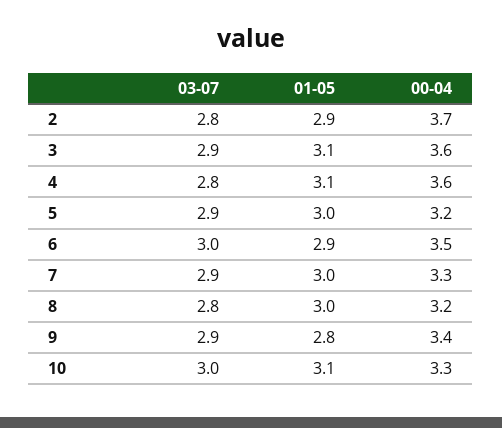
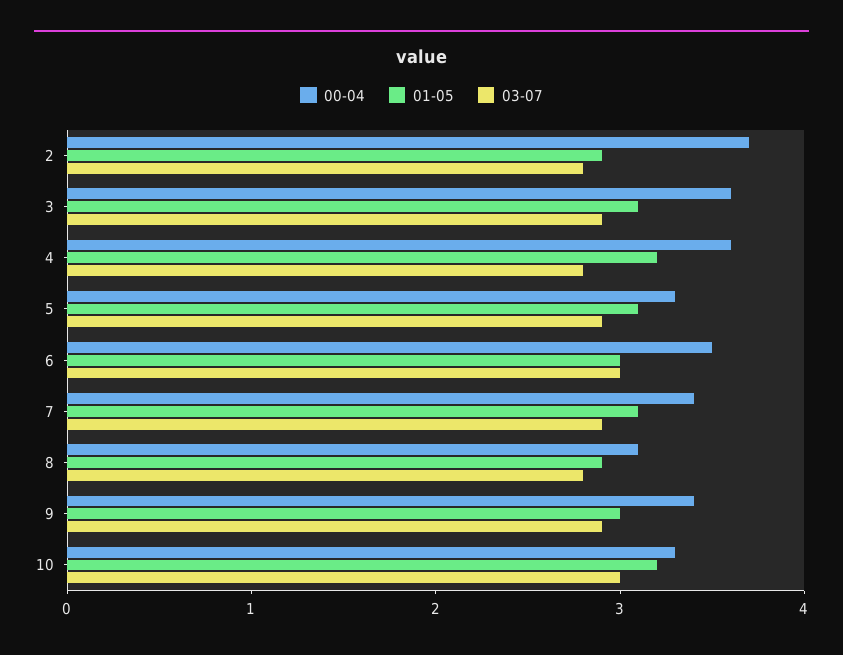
  {
    "03-07": {
      "2": 2.8,
      "3": 2.9,
      "4": 2.8,
      "5": 2.9,
      "6": 3,
      "7": 2.9,
      "8": 2.8,
      "9": 2.9,
      "10": 3
    },
    "01-05": {
      "2": 2.9,
      "3": 3.1,
-     "4": 3.1,
+     "4": 3.2,
-     "5": 3,
+     "5": 3.1,
-     "6": 2.9,
+     "6": 3,
-     "7": 3,
+     "7": 3.1,
-     "8": 3,
+     "8": 2.9,
-     "9": 2.8,
+     "9": 3,
-     "10": 3.1
+     "10": 3.2
    },
    "00-04": {
      "2": 3.7,
      "3": 3.6,
      "4": 3.6,
-     "5": 3.2,
+     "5": 3.3,
      "6": 3.5,
-     "7": 3.3,
+     "7": 3.4,
-     "8": 3.2,
+     "8": 3.1,
      "9": 3.4,
      "10": 3.3
    }
  }

